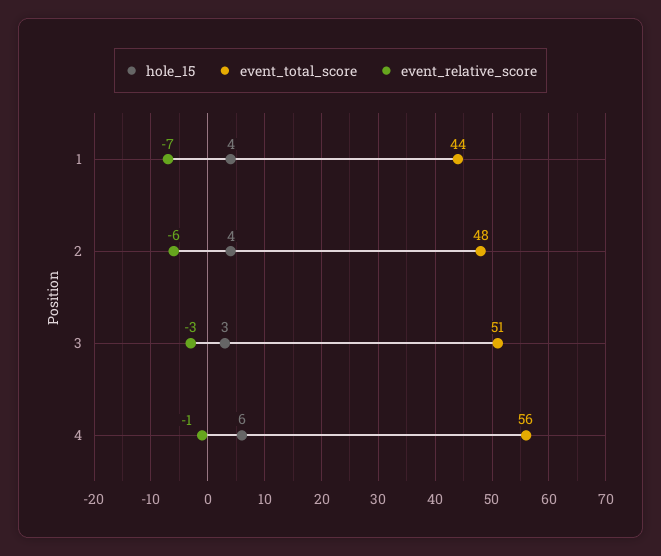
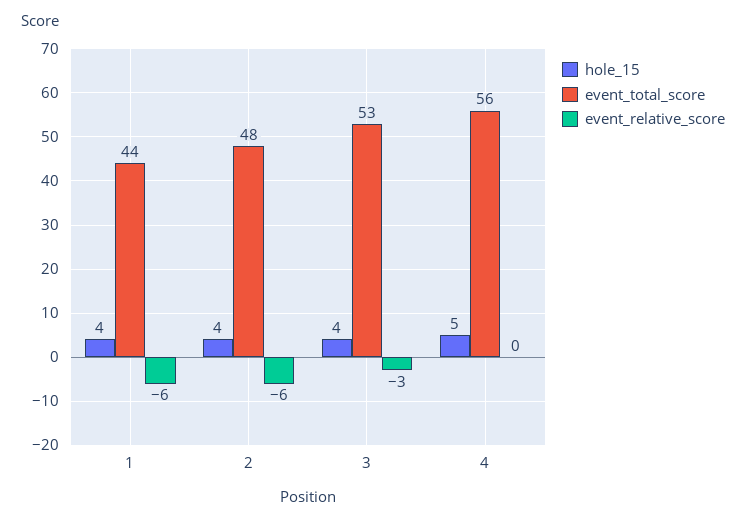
  {
    "hole_15": {
      "1": 4,
      "2": 4,
-     "3": 3,
+     "3": 4,
-     "4": 6
+     "4": 5
    },
    "event_total_score": {
      "1": 44,
      "2": 48,
-     "3": 51,
+     "3": 53,
      "4": 56
    },
    "event_relative_score": {
-     "1": -7,
+     "1": -6,
      "2": -6,
      "3": -3,
-     "4": -1
+     "4": 0
    }
  }

